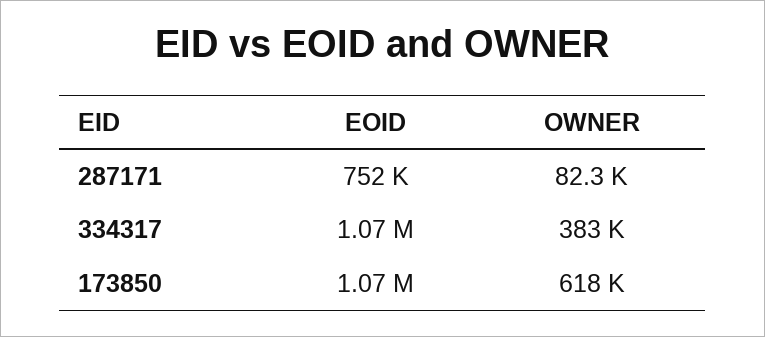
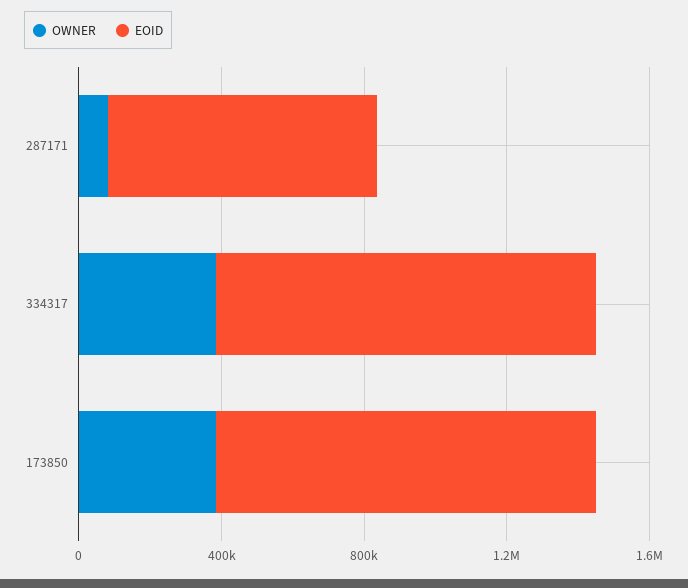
  {
    "EOID": {
      "287171": 752000,
      "334317": 1070000,
      "173850": 1070000
    },
    "OWNER": {
      "287171": 82300,
      "334317": 383000,
-     "173850": 618000
+     "173850": 400000
    }
  }

